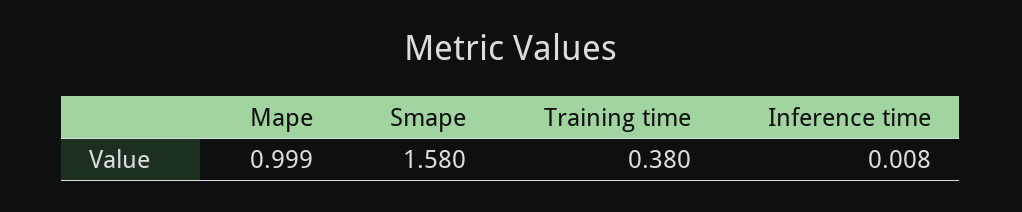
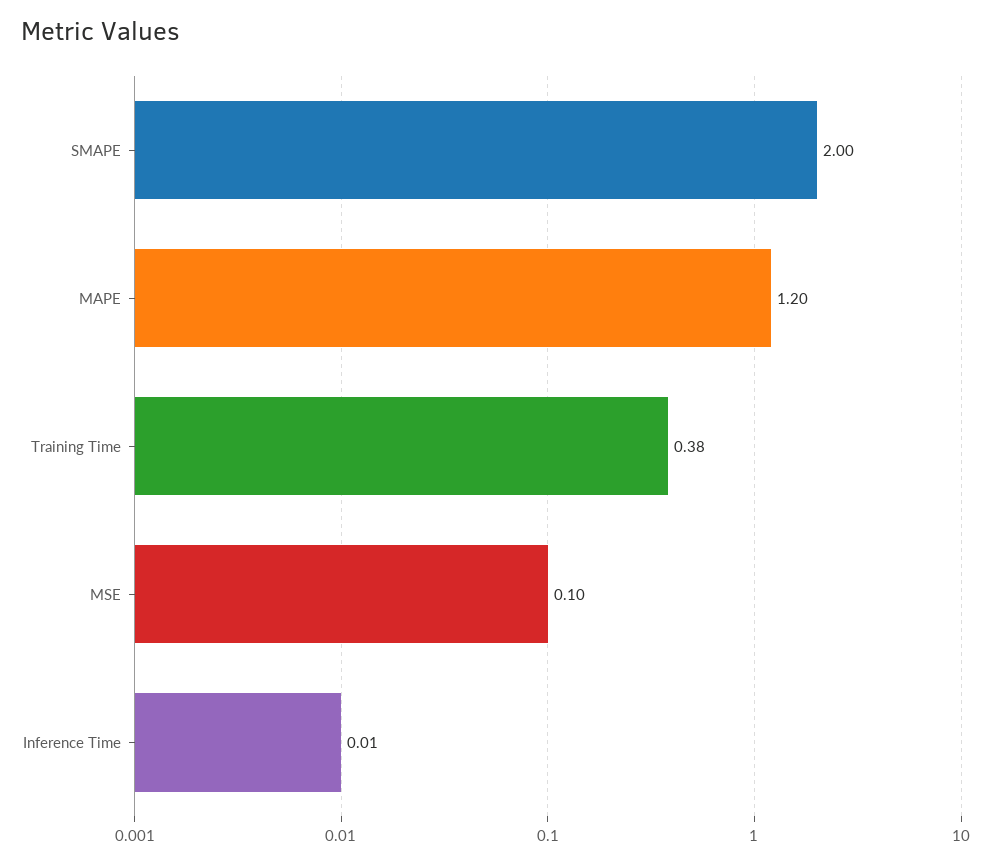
  {
-   "Mape": 0.999,
+   "Mape": 1.2,
-   "Smape": 1.58,
+   "Smape": 2,
    "Training time": 0.38,
-   "Inference time": 0.008
+   "Inference time": 0.008,
+   "MSE": 0.1
  }

